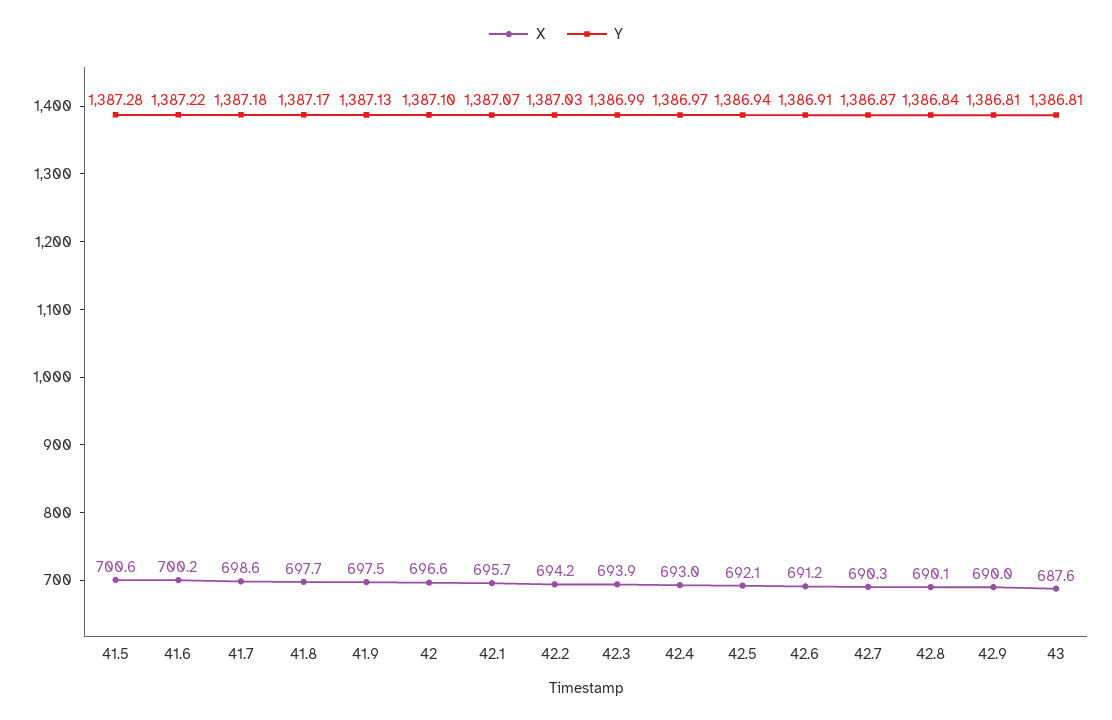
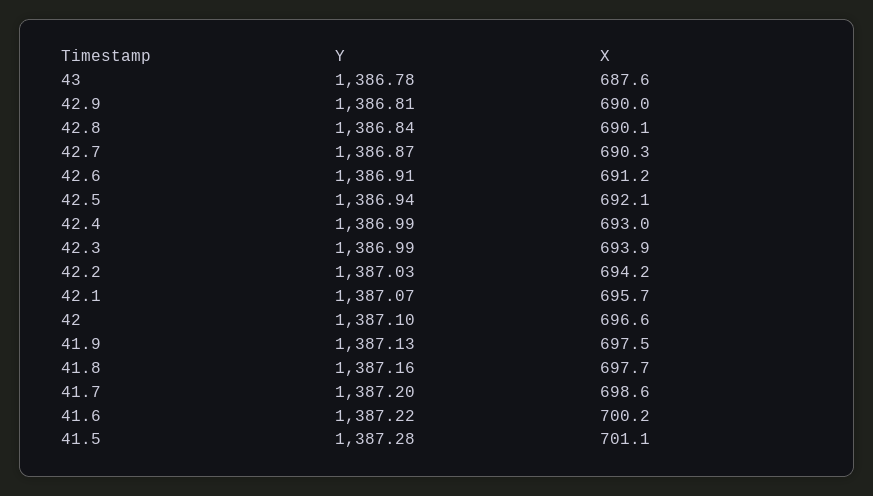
  {
    "X": {
-     "41.5": 700.6,
+     "41.5": 701.1,
      "41.6": 700.2,
      "41.7": 698.6,
      "41.8": 697.7,
      "41.9": 697.5,
      "42": 696.6,
      "42.1": 695.7,
      "42.2": 694.2,
      "42.3": 693.9,
      "42.4": 693,
      "42.5": 692.1,
      "42.6": 691.2,
      "42.7": 690.3,
      "42.8": 690.1,
      "42.9": 690,
      "43": 687.6
    },
    "Y": {
      "41.5": 1387.28,
      "41.6": 1387.22,
-     "41.7": 1387.18,
+     "41.7": 1387.2,
-     "41.8": 1387.17,
+     "41.8": 1387.16,
      "41.9": 1387.13,
      "42": 1387.1,
      "42.1": 1387.07,
      "42.2": 1387.03,
      "42.3": 1386.99,
-     "42.4": 1386.97,
+     "42.4": 1386.99,
      "42.5": 1386.94,
      "42.6": 1386.91,
      "42.7": 1386.87,
      "42.8": 1386.84,
      "42.9": 1386.81,
-     "43": 1386.81
+     "43": 1386.78
    }
  }

